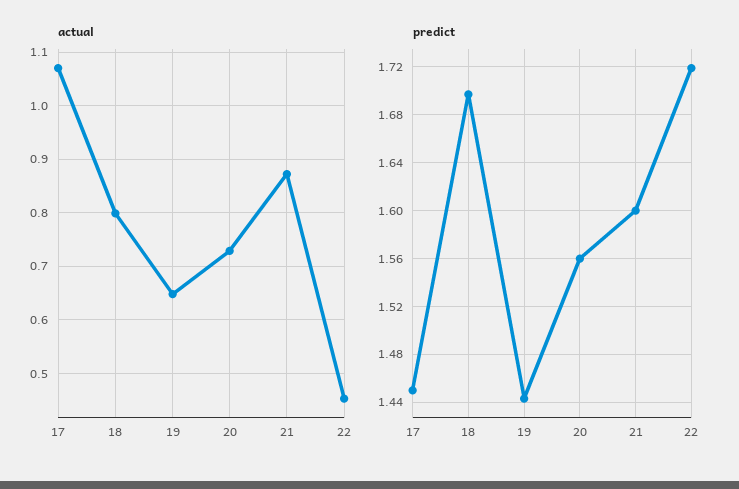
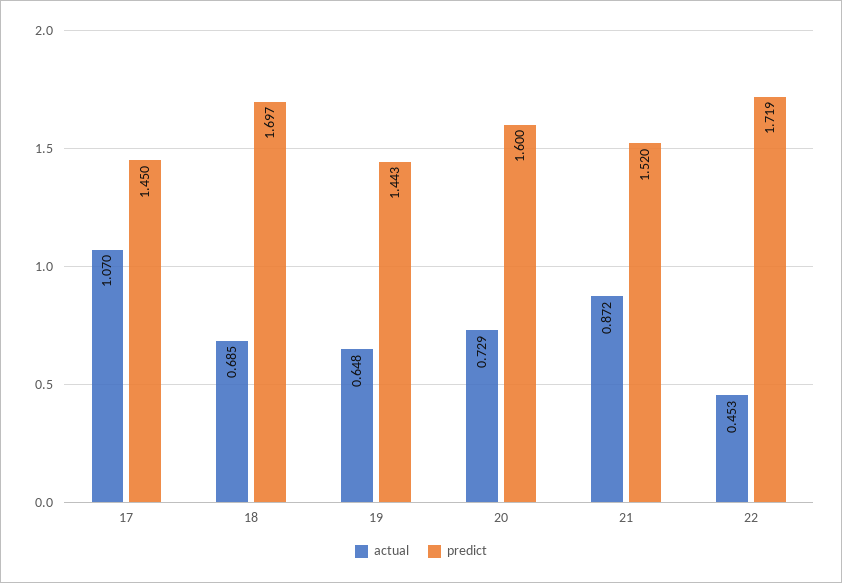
  {
    "actual": {
      "17": 1.07,
-     "18": 0.8,
+     "18": 0.685,
      "19": 0.648,
      "20": 0.729,
      "21": 0.872,
      "22": 0.453
    },
    "predict": {
      "17": 1.45,
      "18": 1.697,
      "19": 1.443,
-     "20": 1.56,
+     "20": 1.6,
-     "21": 1.6,
+     "21": 1.52,
      "22": 1.719
    }
  }

